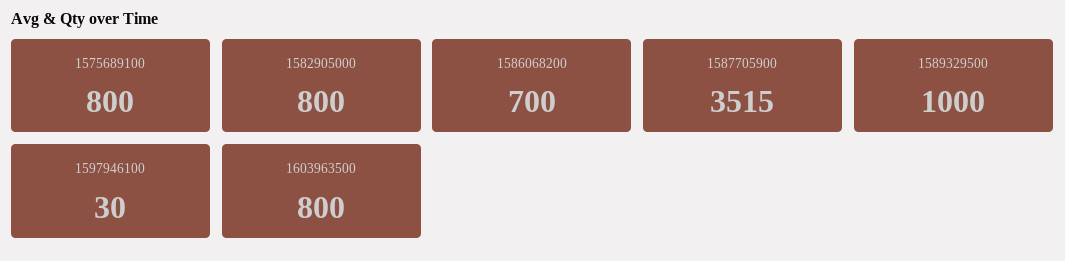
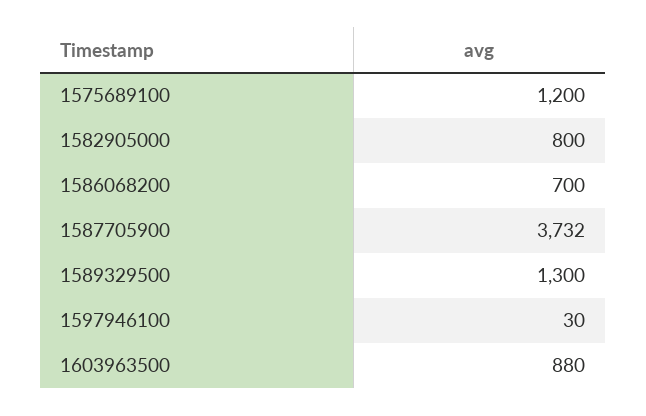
  {
-   "1575689100": 800,
+   "1575689100": 1200,
    "1582905000": 800,
    "1586068200": 700,
-   "1587705900": 3515,
+   "1587705900": 3732,
-   "1589329500": 1000,
+   "1589329500": 1300,
    "1597946100": 30,
-   "1603963500": 800
+   "1603963500": 880
  }

